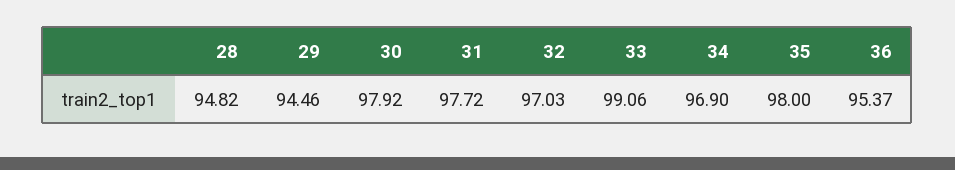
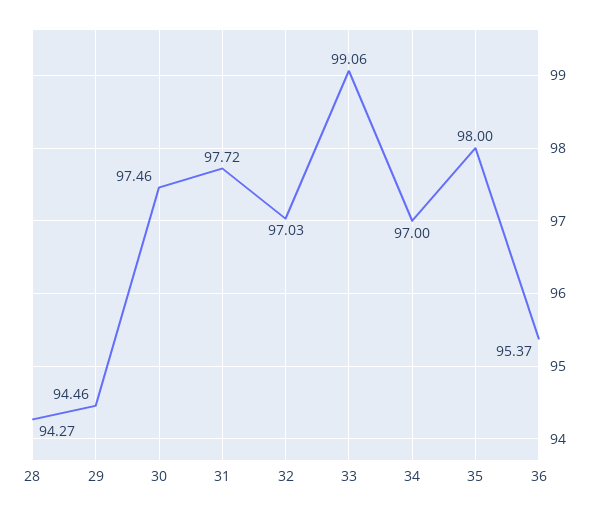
  {
-   "28": 94.82,
+   "28": 94.27,
    "29": 94.46,
-   "30": 97.92,
+   "30": 97.46,
    "31": 97.72,
    "32": 97.03,
    "33": 99.06,
-   "34": 96.9,
+   "34": 97,
    "35": 98,
    "36": 95.37
  }

